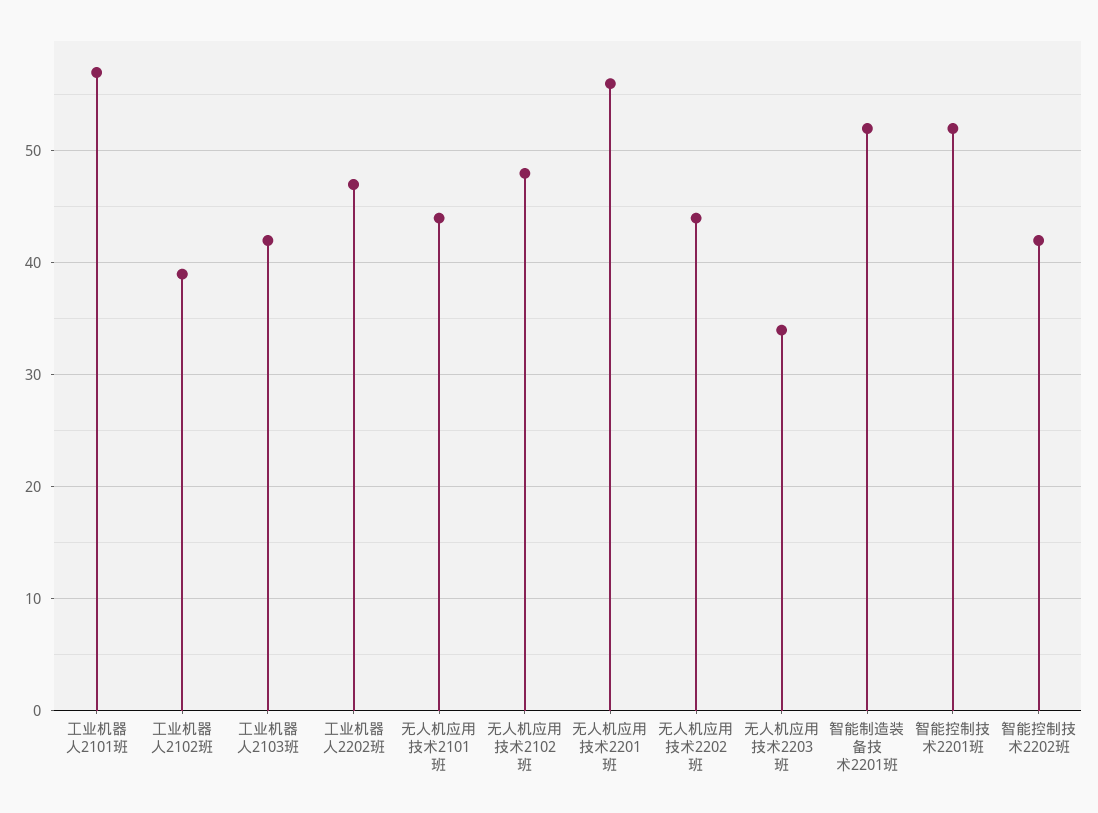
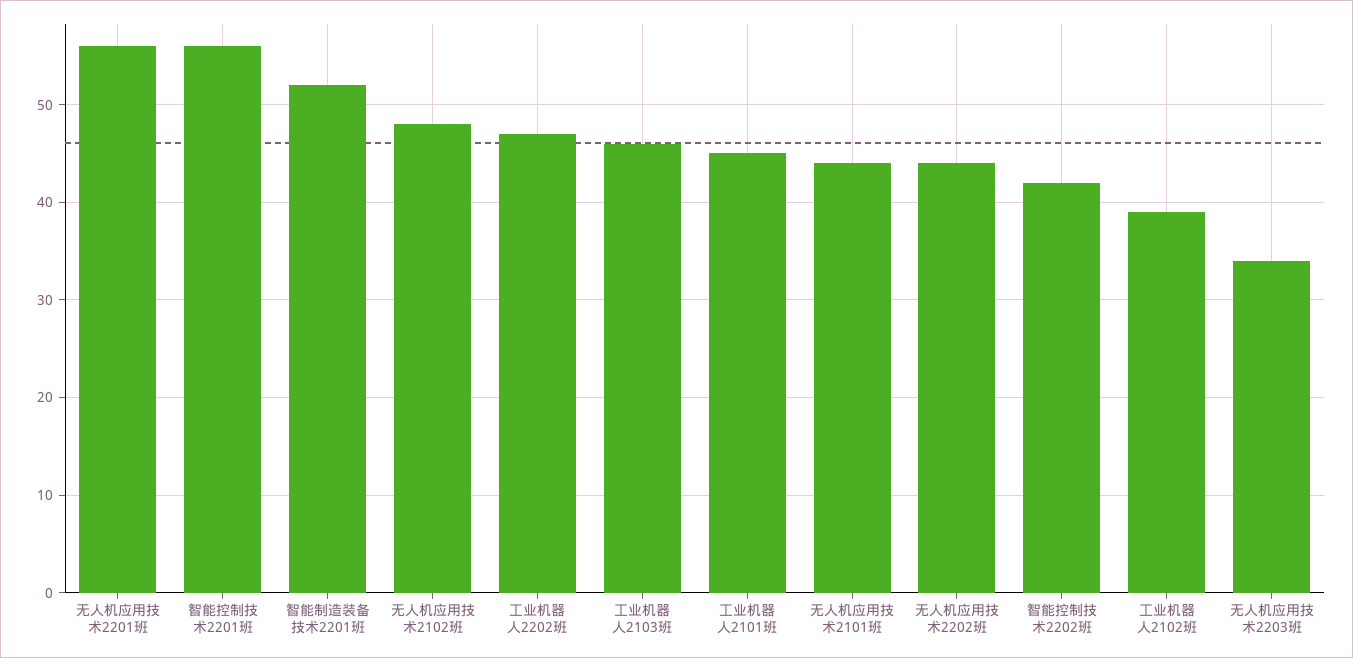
  {
-   "工业机器人2101班": 57,
+   "工业机器人2101班": 45,
    "工业机器人2102班": 39,
-   "工业机器人2103班": 42,
+   "工业机器人2103班": 46,
    "工业机器人2202班": 47,
    "无人机应用技术2101班": 44,
    "无人机应用技术2102班": 48,
    "无人机应用技术2201班": 56,
    "无人机应用技术2202班": 44,
    "无人机应用技术2203班": 34,
    "智能制造装备技术2201班": 52,
-   "智能控制技术2201班": 52,
+   "智能控制技术2201班": 56,
    "智能控制技术2202班": 42
  }

